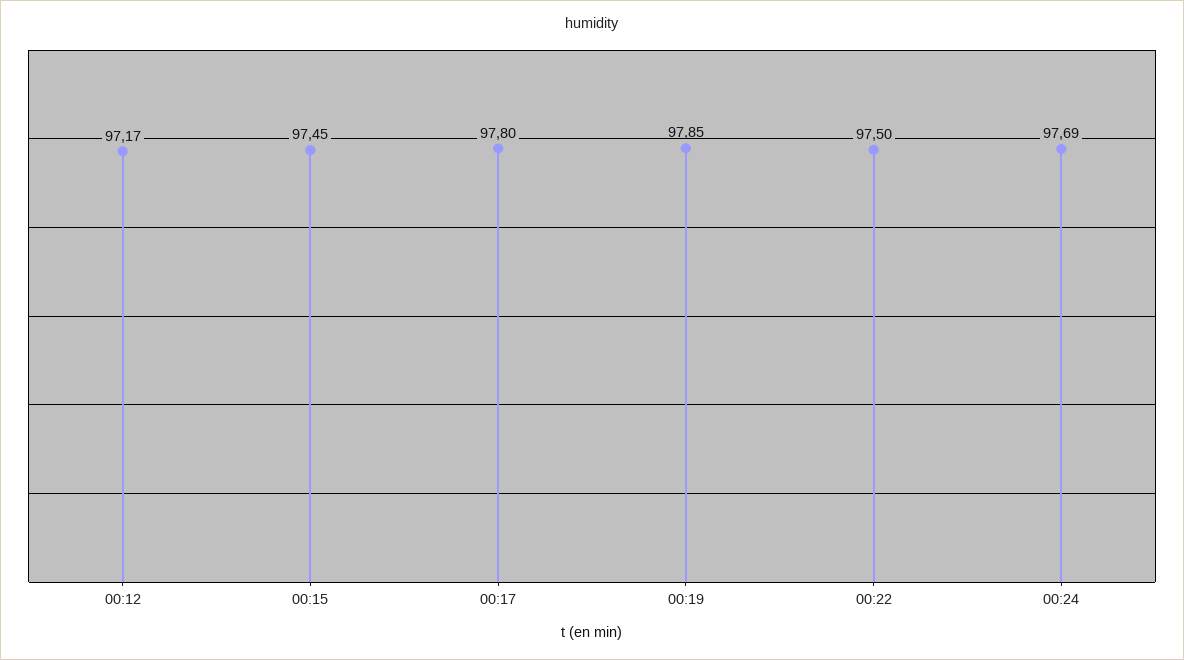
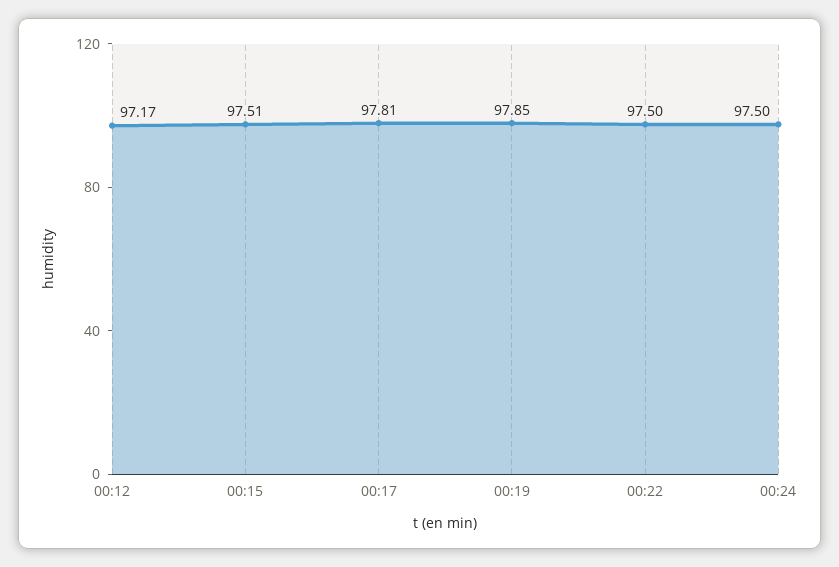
  {
    "00:12": 97.17,
-   "00:15": 97.45,
+   "00:15": 97.51,
-   "00:17": 97.8,
+   "00:17": 97.81,
    "00:19": 97.85,
    "00:22": 97.5,
-   "00:24": 97.69
+   "00:24": 97.5
  }

